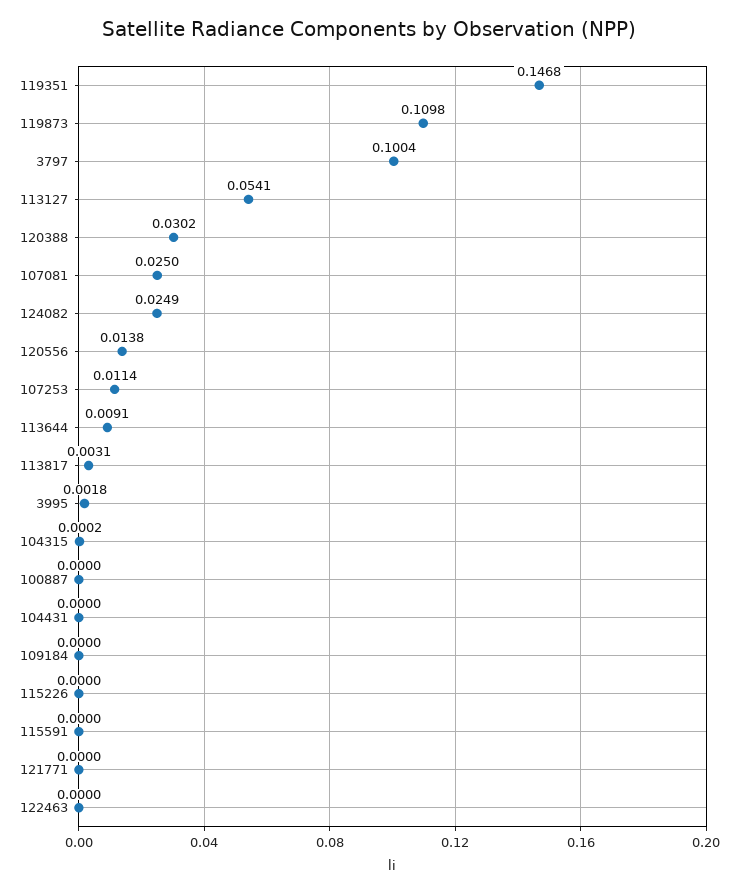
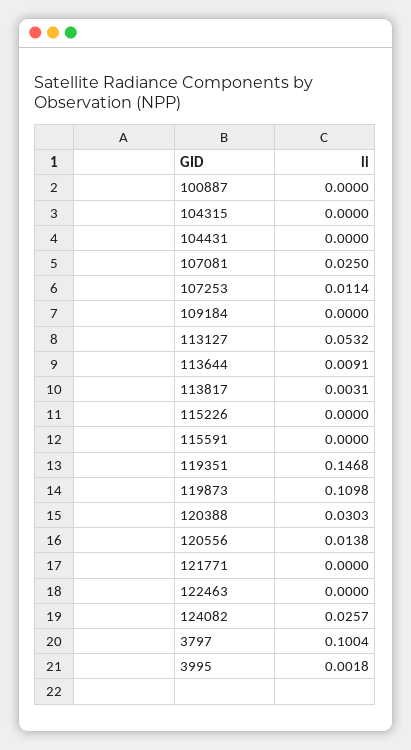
  {
    "119351": 0.1468,
    "119873": 0.1098,
    "3797": 0.1004,
-   "113127": 0.0541,
+   "113127": 0.0532,
-   "120388": 0.0302,
+   "120388": 0.0303,
    "107081": 0.025,
-   "124082": 0.0249,
+   "124082": 0.0257,
    "120556": 0.0138,
    "107253": 0.0114,
    "113644": 0.0091,
    "113817": 0.0031,
    "3995": 0.0018,
-   "104315": 0.0002,
+   "104315": 0,
    "100887": 0,
    "104431": 0,
    "109184": 0,
    "115226": 0,
    "115591": 0,
    "121771": 0,
    "122463": 0
  }

